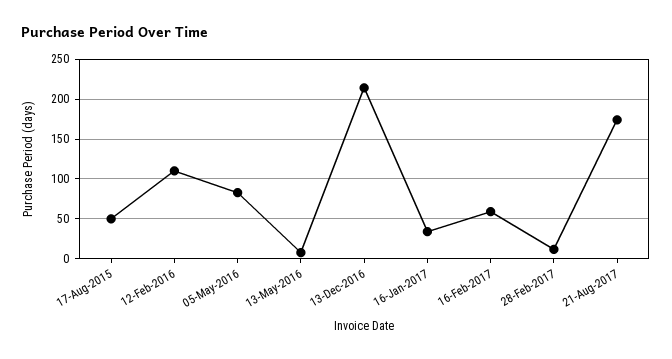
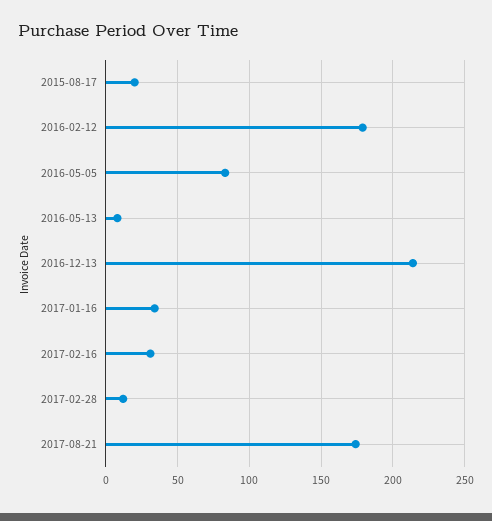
  {
-   "17-Aug-2015": 50,
+   "17-Aug-2015": 20,
-   "12-Feb-2016": 110,
+   "12-Feb-2016": 180,
    "05-May-2016": 85,
    "13-May-2016": 10,
    "13-Dec-2016": 215,
    "16-Jan-2017": 35,
-   "16-Feb-2017": 60,
+   "16-Feb-2017": 30,
    "28-Feb-2017": 10,
    "21-Aug-2017": 175
  }

